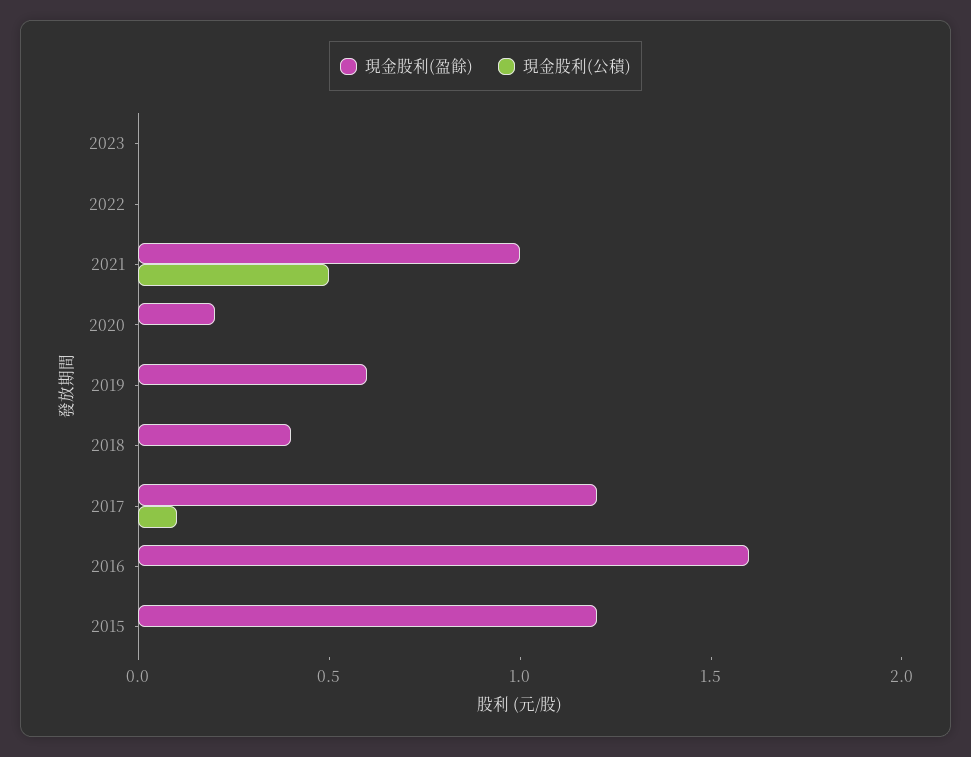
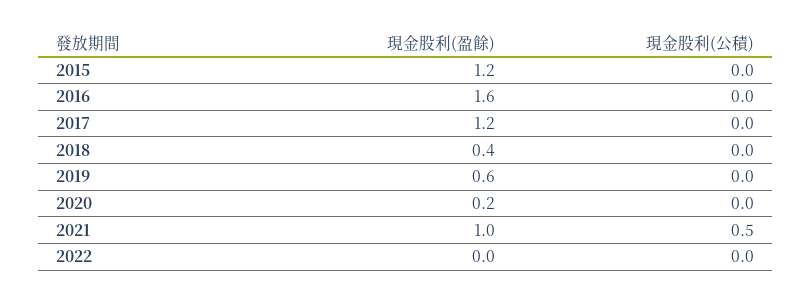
  {
    "現金股利(盈餘)": {
-     "2023": 0,
      "2022": 0,
      "2021": 1,
      "2020": 0.2,
      "2019": 0.6,
      "2018": 0.4,
      "2017": 1.2,
      "2016": 1.6,
      "2015": 1.2
    },
    "現金股利(公積)": {
-     "2023": 0,
      "2022": 0,
      "2021": 0.5,
      "2020": 0,
      "2019": 0,
      "2018": 0,
-     "2017": 0.1,
+     "2017": 0,
      "2016": 0,
      "2015": 0
    }
  }

